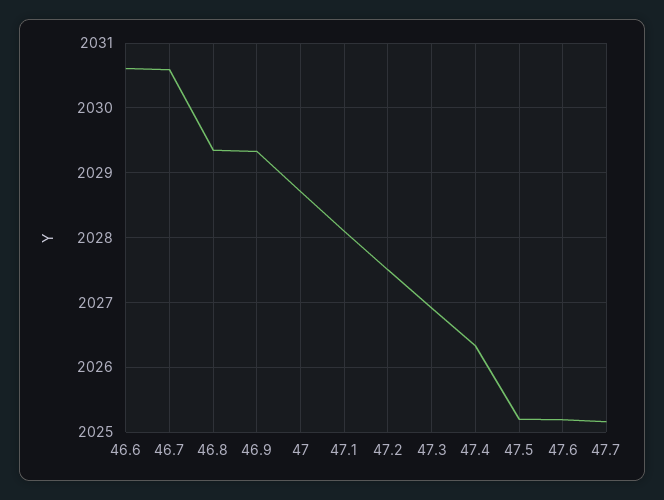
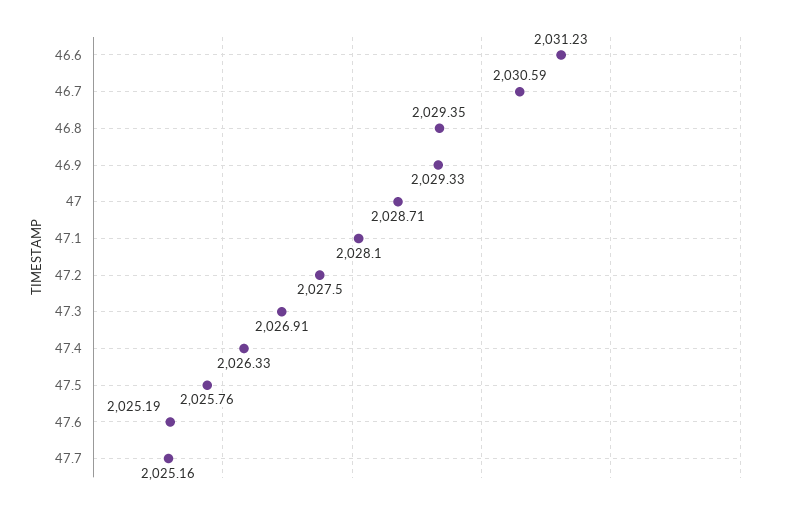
  {
-   "46.6": 2030.6,
+   "46.6": 2031.23,
    "46.7": 2030.59,
    "46.8": 2029.35,
    "46.9": 2029.33,
    "47": 2028.71,
    "47.1": 2028.1,
    "47.2": 2027.5,
    "47.3": 2026.91,
    "47.4": 2026.33,
-   "47.5": 2025.2,
+   "47.5": 2025.76,
    "47.6": 2025.19,
    "47.7": 2025.16
  }

